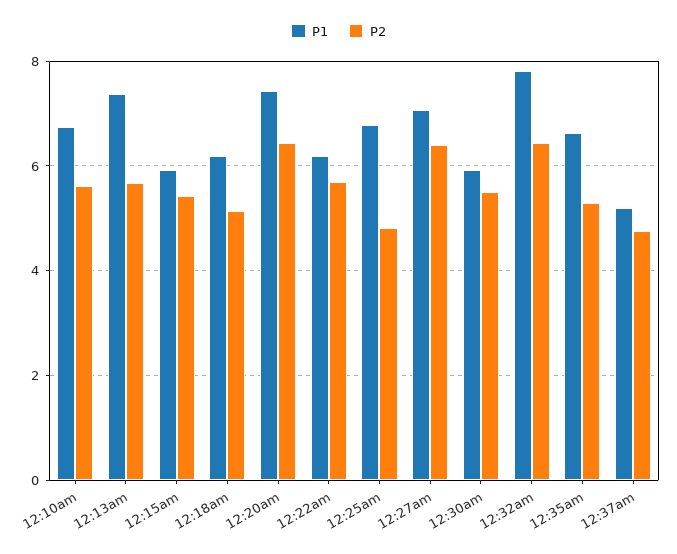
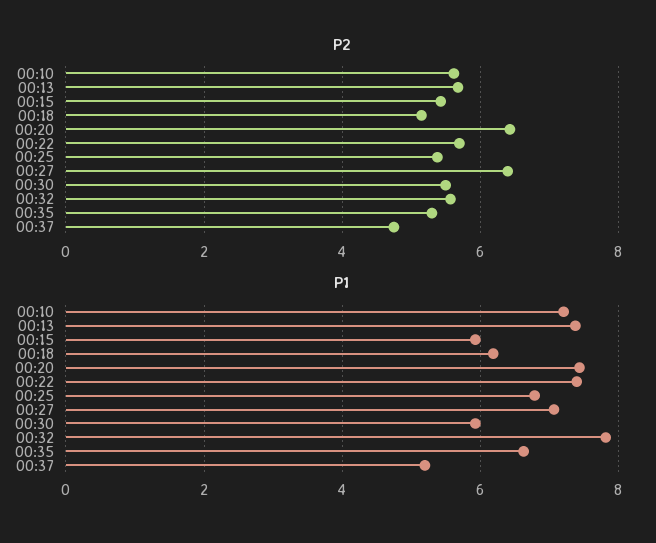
  {
    "P1": {
-     "12:10am": 6.8,
+     "12:10am": 7.2,
      "12:13am": 7.4,
      "12:15am": 6,
      "12:18am": 6.2,
      "12:20am": 7.4,
-     "12:22am": 6.2,
+     "12:22am": 7.4,
      "12:25am": 6.8,
      "12:27am": 7,
      "12:30am": 6,
      "12:32am": 7.8,
      "12:35am": 6.6,
      "12:37am": 5.2
    },
    "P2": {
      "12:10am": 5.6,
      "12:13am": 5.6,
      "12:15am": 5.4,
      "12:18am": 5.2,
      "12:20am": 6.4,
      "12:22am": 5.8,
-     "12:25am": 4.8,
+     "12:25am": 5.4,
      "12:27am": 6.4,
      "12:30am": 5.6,
-     "12:32am": 6.4,
+     "12:32am": 5.6,
      "12:35am": 5.4,
      "12:37am": 4.8
    }
  }

